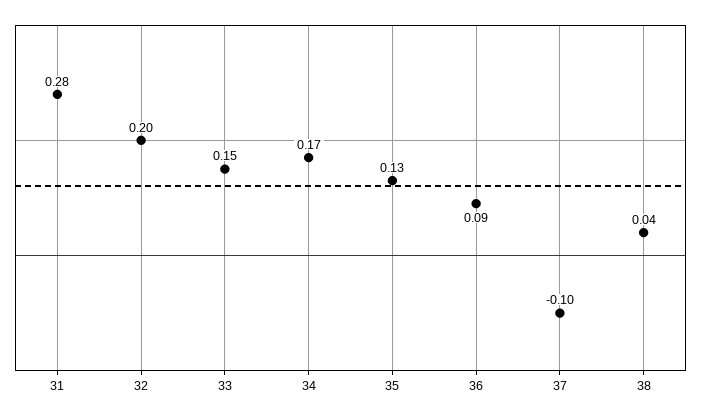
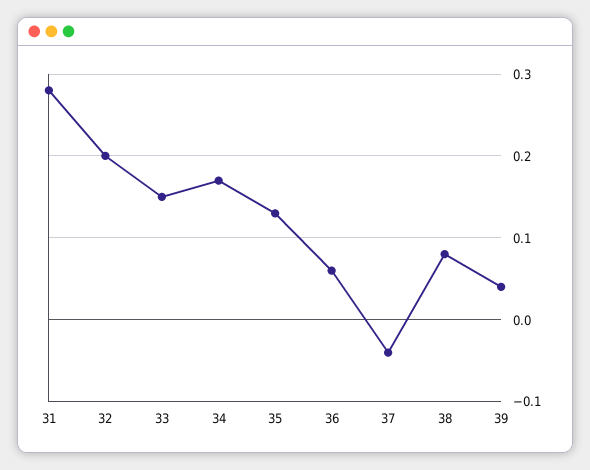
  {
    "31": 0.28,
    "32": 0.2,
    "33": 0.15,
    "34": 0.17,
    "35": 0.13,
-   "36": 0.09,
+   "36": 0.06,
-   "37": -0.1,
+   "37": -0.04,
-   "38": 0.04
+   "38": 0.08,
+   "39": 0.04
  }

